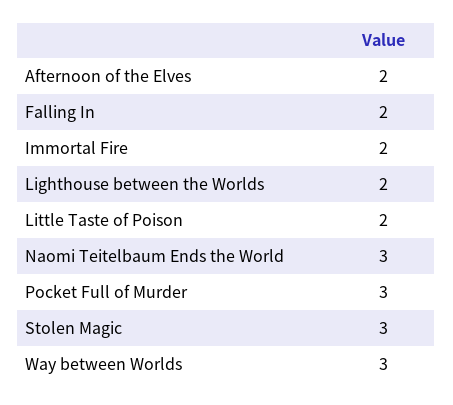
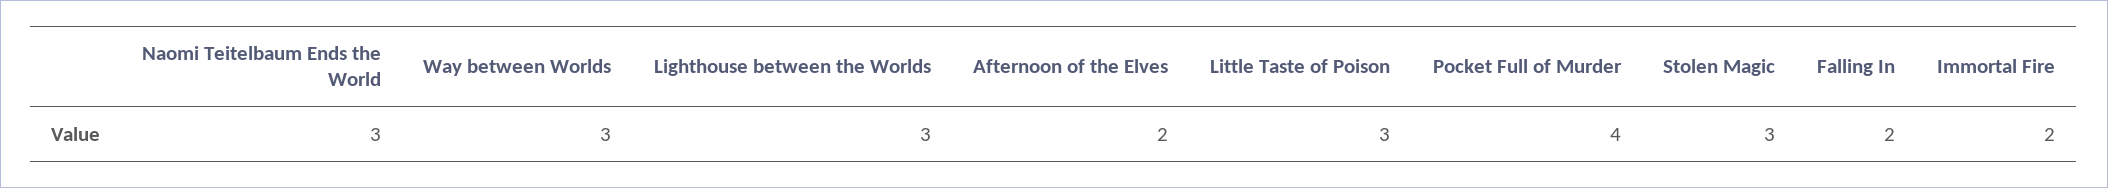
  {
    "Afternoon of the Elves": 2,
    "Falling In": 2,
    "Immortal Fire": 2,
-   "Lighthouse between the Worlds": 2,
+   "Lighthouse between the Worlds": 3,
-   "Little Taste of Poison": 2,
+   "Little Taste of Poison": 3,
    "Naomi Teitelbaum Ends the World": 3,
-   "Pocket Full of Murder": 3,
+   "Pocket Full of Murder": 4,
    "Stolen Magic": 3,
    "Way between Worlds": 3
  }

